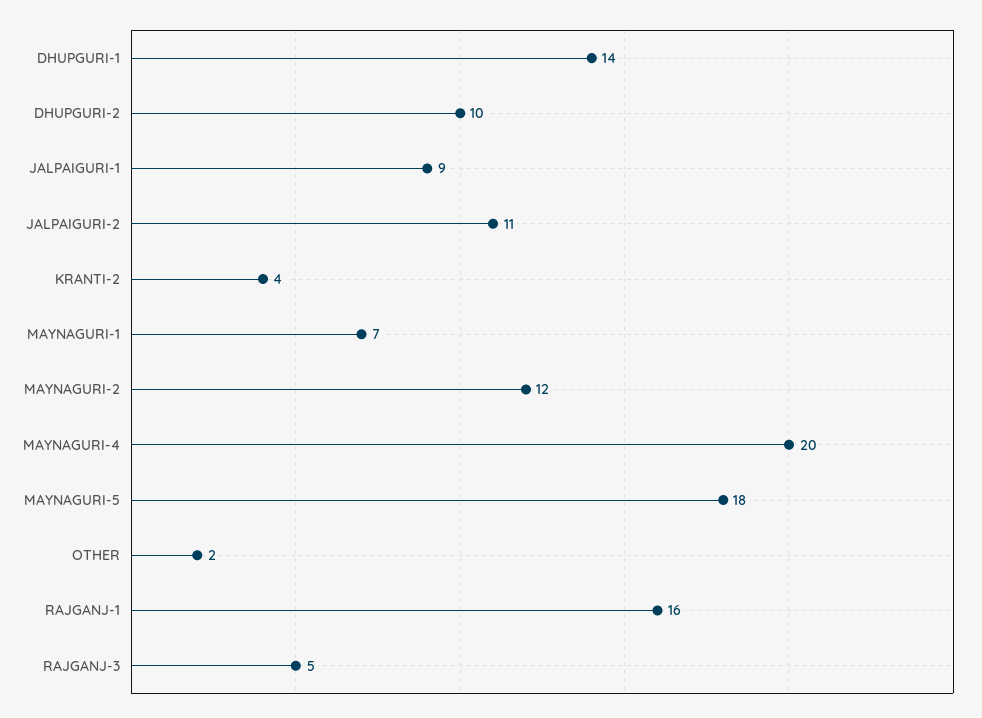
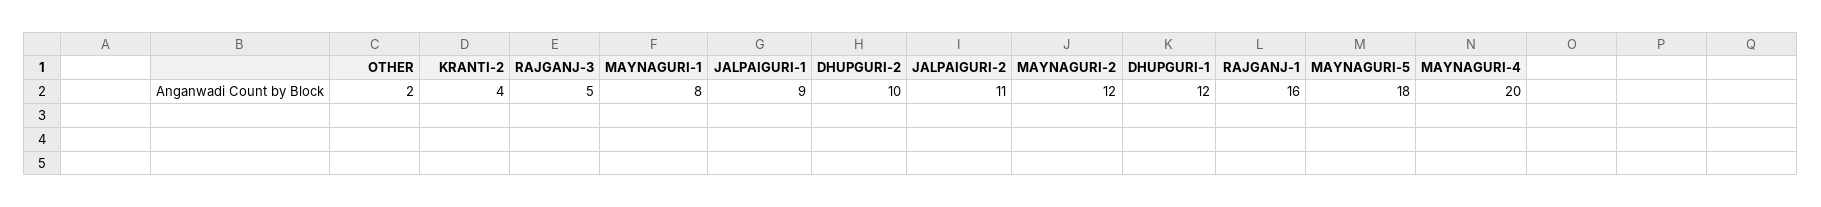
  {
-   "DHUPGURI-1": 14,
+   "DHUPGURI-1": 12,
    "DHUPGURI-2": 10,
    "JALPAIGURI-1": 9,
    "JALPAIGURI-2": 11,
    "KRANTI-2": 4,
-   "MAYNAGURI-1": 7,
+   "MAYNAGURI-1": 8,
    "MAYNAGURI-2": 12,
    "MAYNAGURI-4": 20,
    "MAYNAGURI-5": 18,
    "OTHER": 2,
    "RAJGANJ-1": 16,
    "RAJGANJ-3": 5
  }

